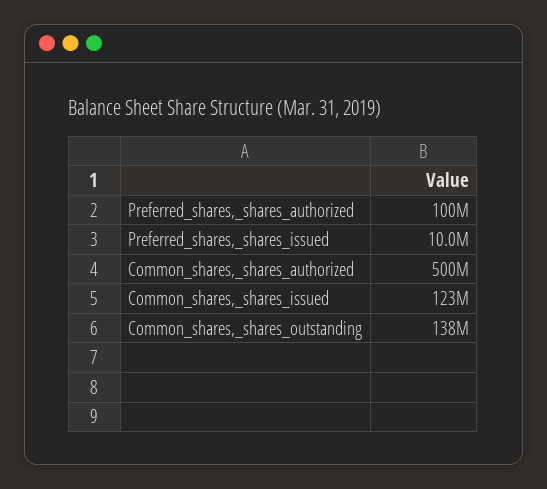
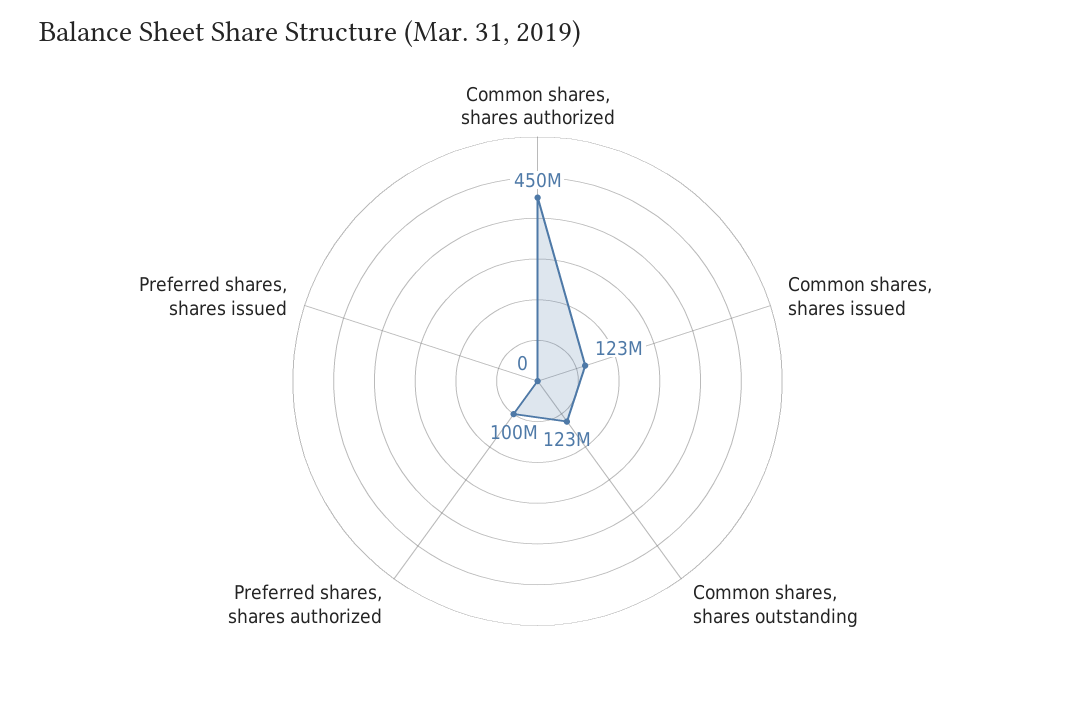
  {
    "Preferred_shares,_shares_authorized": 100000000,
-   "Preferred_shares,_shares_issued": 10000000,
+   "Preferred_shares,_shares_issued": 0,
-   "Common_shares,_shares_authorized": 500000000,
+   "Common_shares,_shares_authorized": 450000000,
    "Common_shares,_shares_issued": 123000000,
-   "Common_shares,_shares_outstanding": 138000000
+   "Common_shares,_shares_outstanding": 123000000
  }

